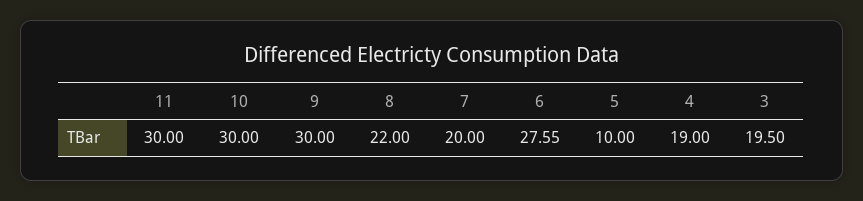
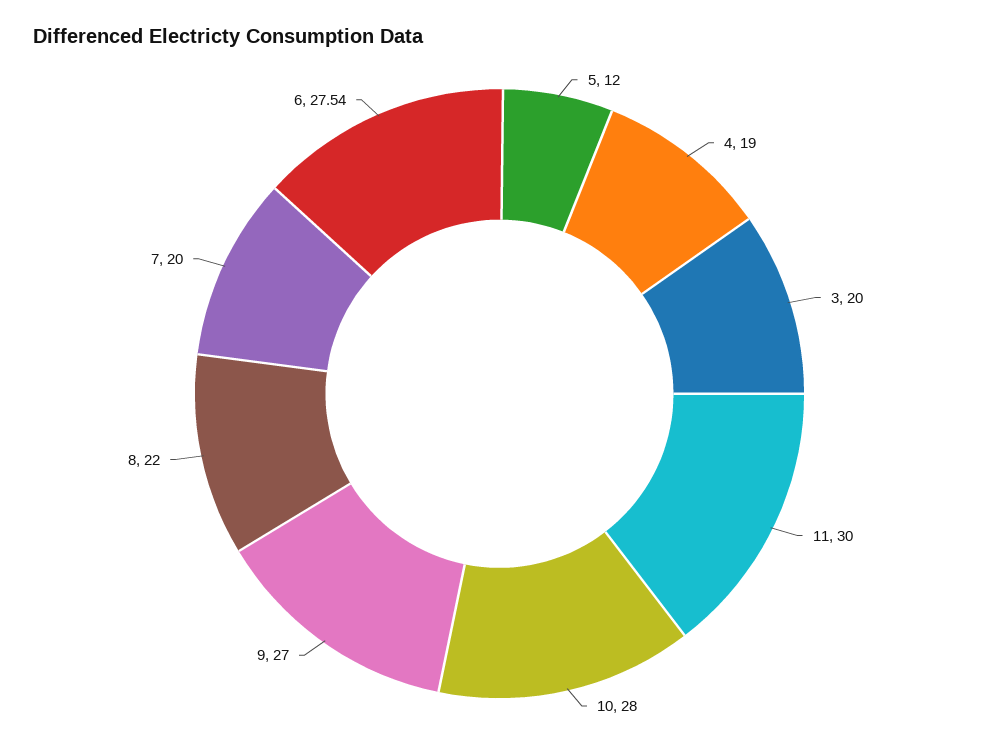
  {
    "11": 30,
-   "10": 30,
+   "10": 28,
-   "9": 30,
+   "9": 27,
    "8": 22,
    "7": 20,
-   "6": 27.55,
+   "6": 27.54,
-   "5": 10,
+   "5": 12,
    "4": 19,
-   "3": 19.5
+   "3": 20
  }

